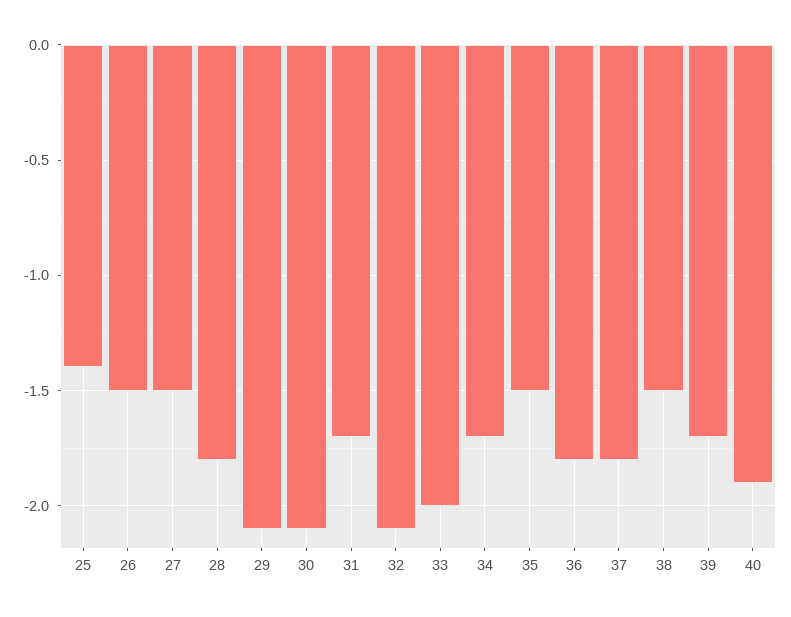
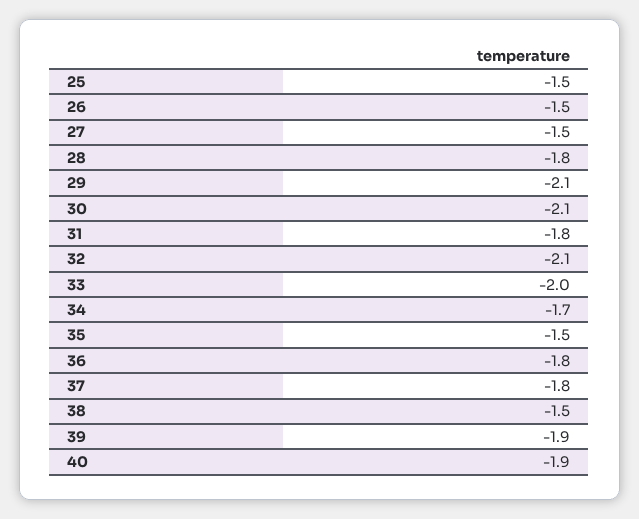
  {
-   "25": -1.4,
+   "25": -1.5,
    "26": -1.5,
    "27": -1.5,
    "28": -1.8,
    "29": -2.1,
    "30": -2.1,
-   "31": -1.7,
+   "31": -1.8,
    "32": -2.1,
    "33": -2,
    "34": -1.7,
    "35": -1.5,
    "36": -1.8,
    "37": -1.8,
    "38": -1.5,
-   "39": -1.7,
+   "39": -1.9,
    "40": -1.9
  }

